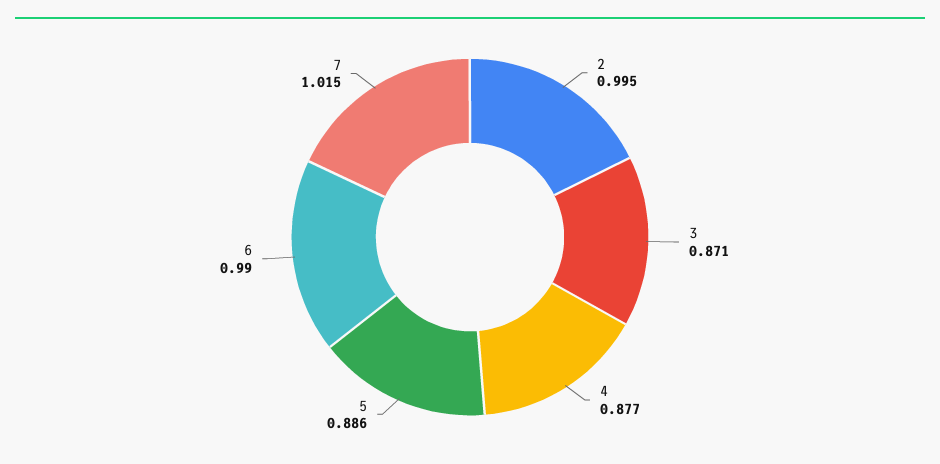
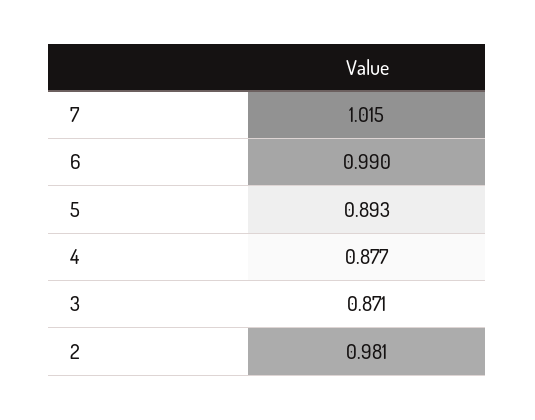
  {
-   "2": 0.995,
+   "2": 0.981,
    "3": 0.871,
    "4": 0.877,
-   "5": 0.886,
+   "5": 0.893,
    "6": 0.99,
    "7": 1.015
  }

